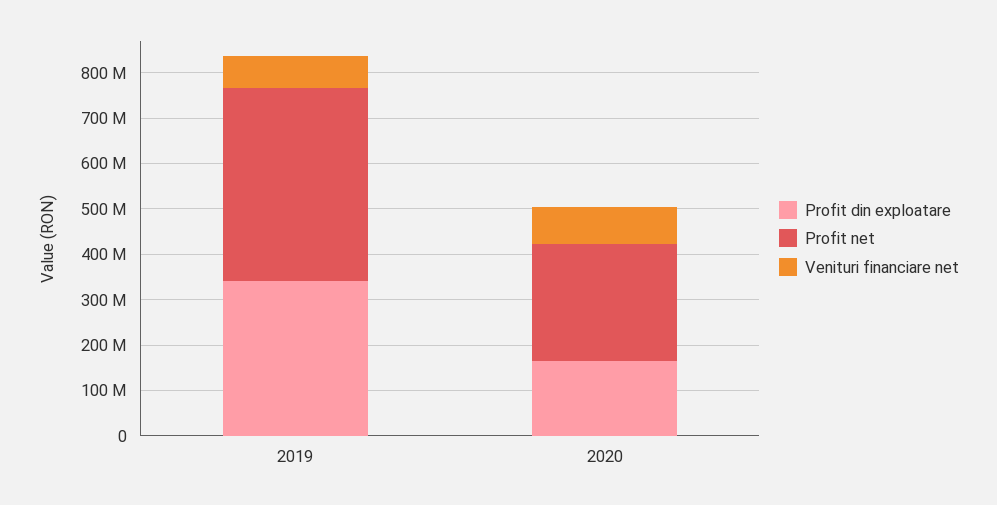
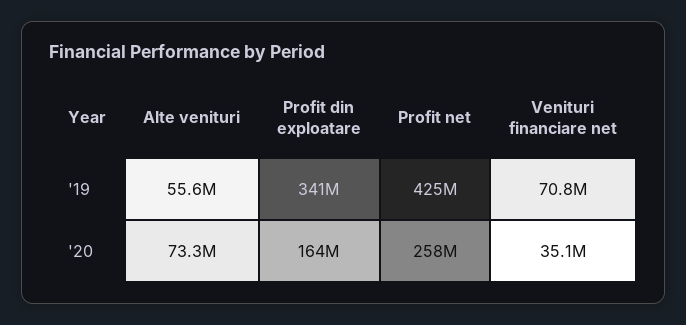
  {
    "Profit din exploatare": {
      "2019": 341000000,
      "2020": 164000000
    },
    "Profit net": {
      "2019": 425000000,
      "2020": 258000000
    },
    "Venituri financiare net": {
      "2019": 70800000,
-     "2020": 80000000
+     "2020": 35100000
-   }
+   },
+   "Alte venituri": {
+     "2019": 55600000,
+     "2020": 73300000
+   }
  }

